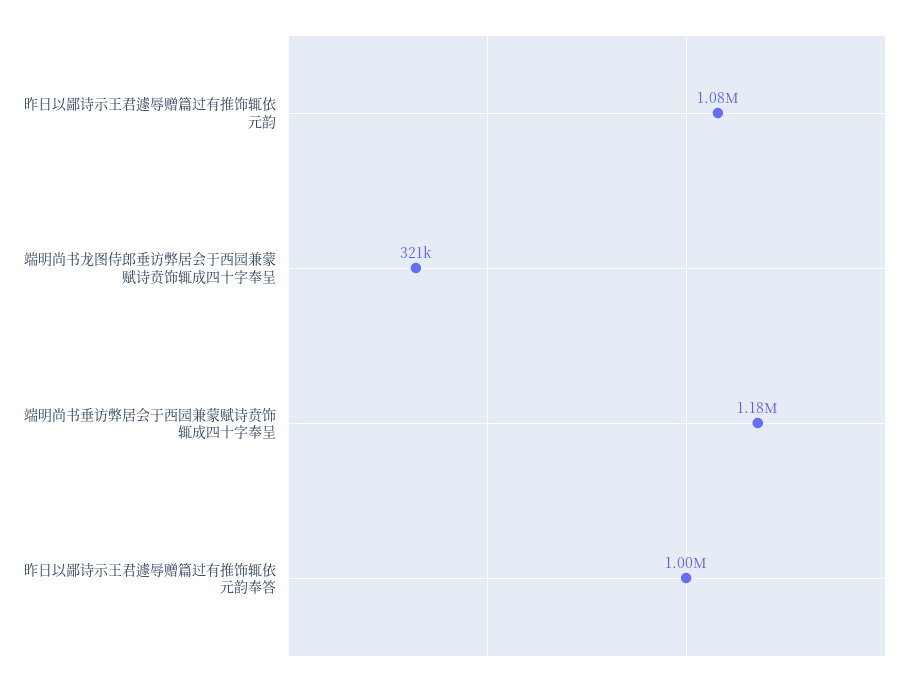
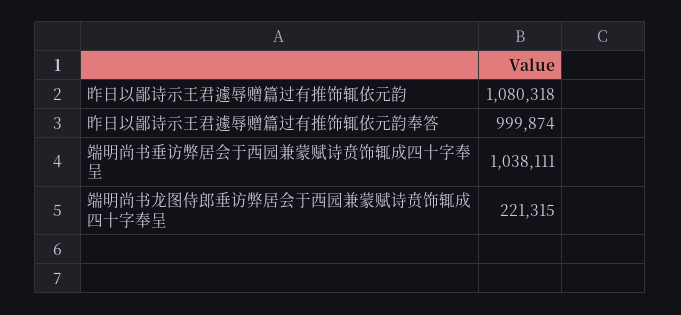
  {
    "昨日以鄙诗示王君遽辱赠篇过有推饰辄依元韵": 1080318,
-   "端明尚书龙图侍郎垂访弊居会于西园兼蒙赋诗贲饰辄成四十字奉呈": 321000,
+   "端明尚书龙图侍郎垂访弊居会于西园兼蒙赋诗贲饰辄成四十字奉呈": 221315,
-   "端明尚书垂访弊居会于西园兼蒙赋诗贲饰辄成四十字奉呈": 1180000,
+   "端明尚书垂访弊居会于西园兼蒙赋诗贲饰辄成四十字奉呈": 1038111,
    "昨日以鄙诗示王君遽辱赠篇过有推饰辄依元韵奉答": 999874
  }

